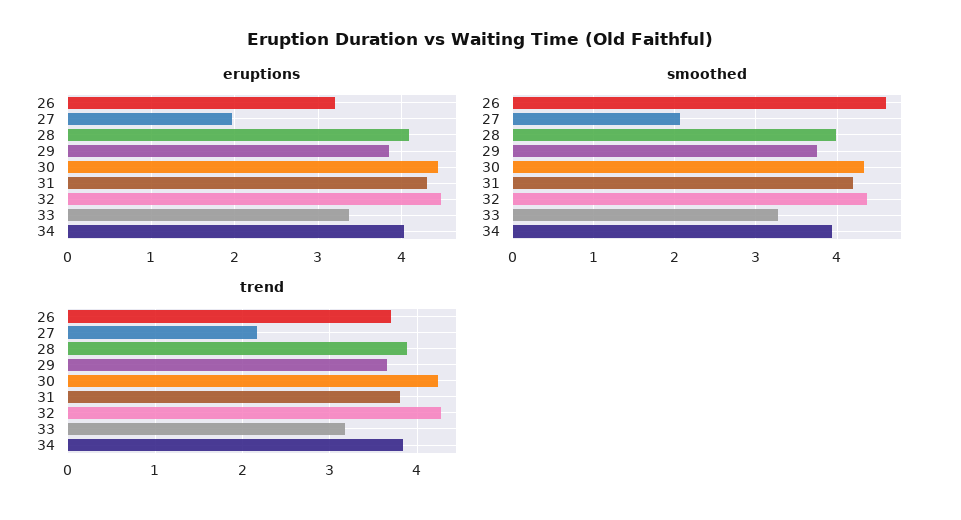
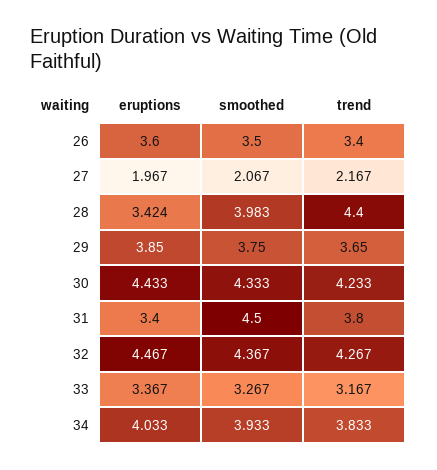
  {
    "eruptions": {
-     "26": 3.2,
+     "26": 3.6,
      "27": 1.967,
-     "28": 4.1,
+     "28": 3.424,
      "29": 3.85,
      "30": 4.433,
-     "31": 4.3,
+     "31": 3.4,
      "32": 4.467,
      "33": 3.367,
      "34": 4.033
    },
    "smoothed": {
-     "26": 4.6,
+     "26": 3.5,
      "27": 2.067,
      "28": 3.983,
      "29": 3.75,
      "30": 4.333,
-     "31": 4.2,
+     "31": 4.5,
      "32": 4.367,
      "33": 3.267,
      "34": 3.933
    },
    "trend": {
-     "26": 3.7,
+     "26": 3.4,
      "27": 2.167,
-     "28": 3.9,
+     "28": 4.4,
      "29": 3.65,
      "30": 4.233,
      "31": 3.8,
      "32": 4.267,
      "33": 3.167,
      "34": 3.833
    }
  }

